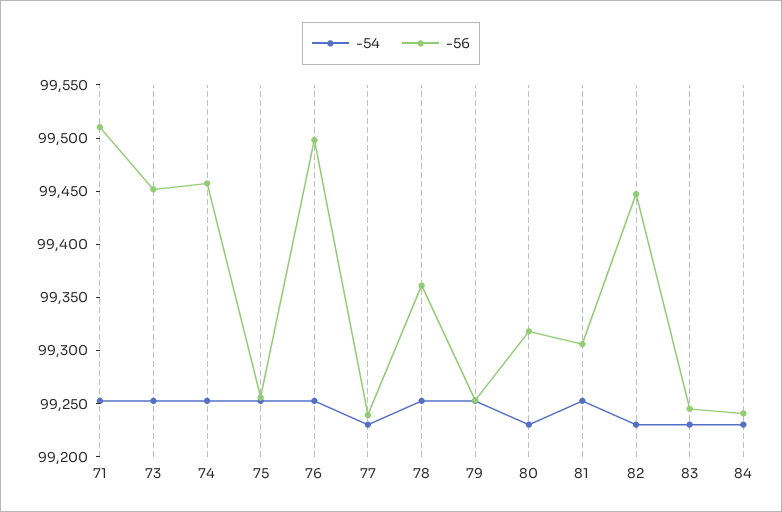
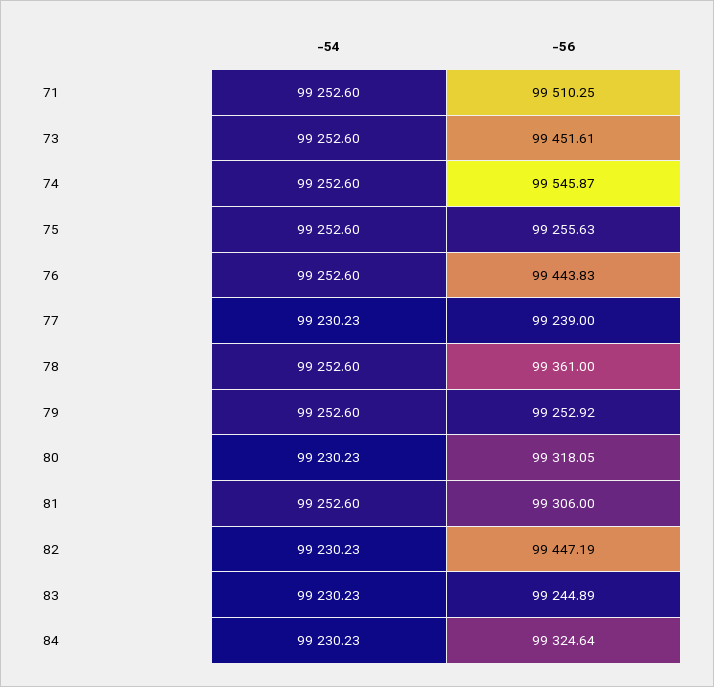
  {
    "-54": {
      "71": 99252.6,
      "73": 99252.6,
      "74": 99252.6,
      "75": 99252.6,
      "76": 99252.6,
      "77": 99230.23,
      "78": 99252.6,
      "79": 99252.6,
      "80": 99230.23,
      "81": 99252.6,
      "82": 99230.23,
      "83": 99230.23,
      "84": 99230.23
    },
    "-56": {
      "71": 99510.25,
      "73": 99451.61,
-     "74": 99460,
+     "74": 99545.87,
      "75": 99255.63,
-     "76": 99500,
+     "76": 99443.83,
      "77": 99239,
      "78": 99361,
      "79": 99252.92,
      "80": 99318.05,
      "81": 99306,
      "82": 99447.19,
      "83": 99244.89,
-     "84": 99240
+     "84": 99324.64
    }
  }

